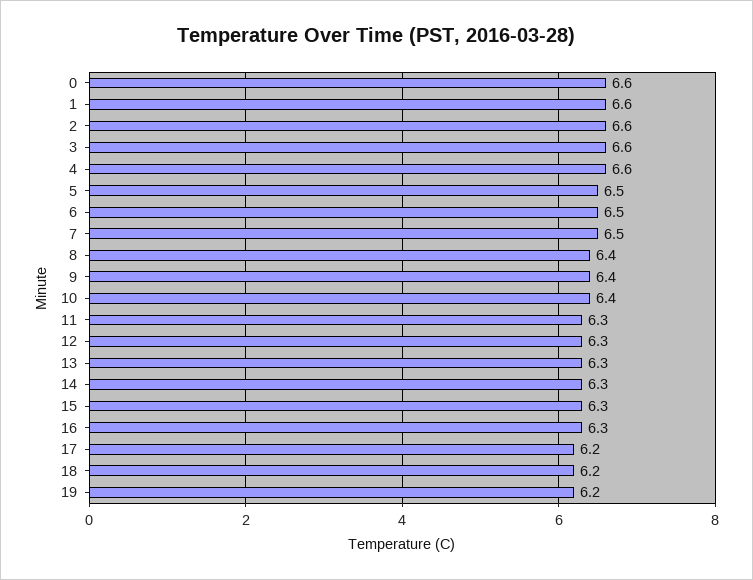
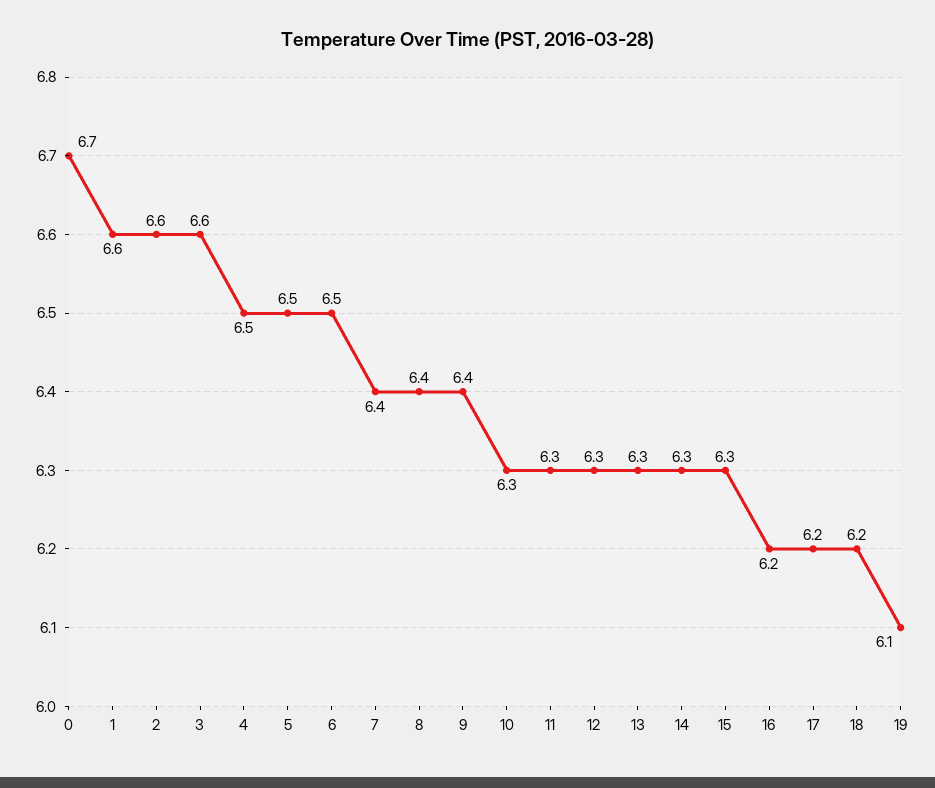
  {
-   "0": 6.6,
+   "0": 6.7,
    "1": 6.6,
    "2": 6.6,
    "3": 6.6,
-   "4": 6.6,
+   "4": 6.5,
    "5": 6.5,
    "6": 6.5,
-   "7": 6.5,
+   "7": 6.4,
    "8": 6.4,
    "9": 6.4,
-   "10": 6.4,
+   "10": 6.3,
    "11": 6.3,
    "12": 6.3,
    "13": 6.3,
    "14": 6.3,
    "15": 6.3,
-   "16": 6.3,
+   "16": 6.2,
    "17": 6.2,
    "18": 6.2,
-   "19": 6.2
+   "19": 6.1
  }

